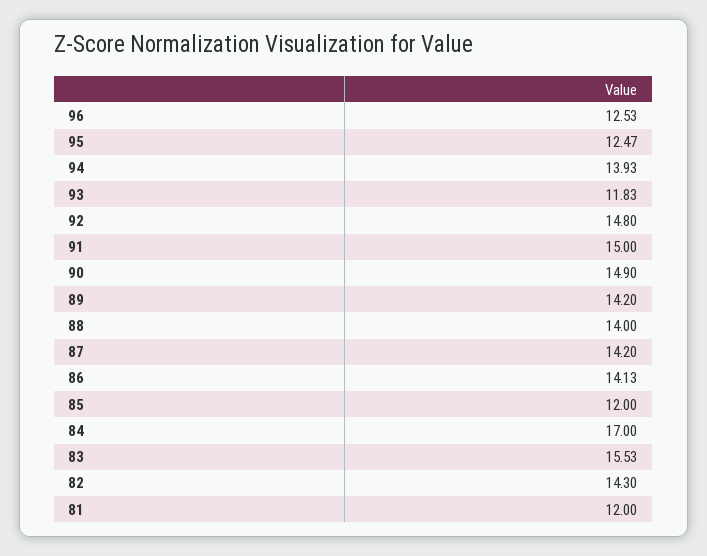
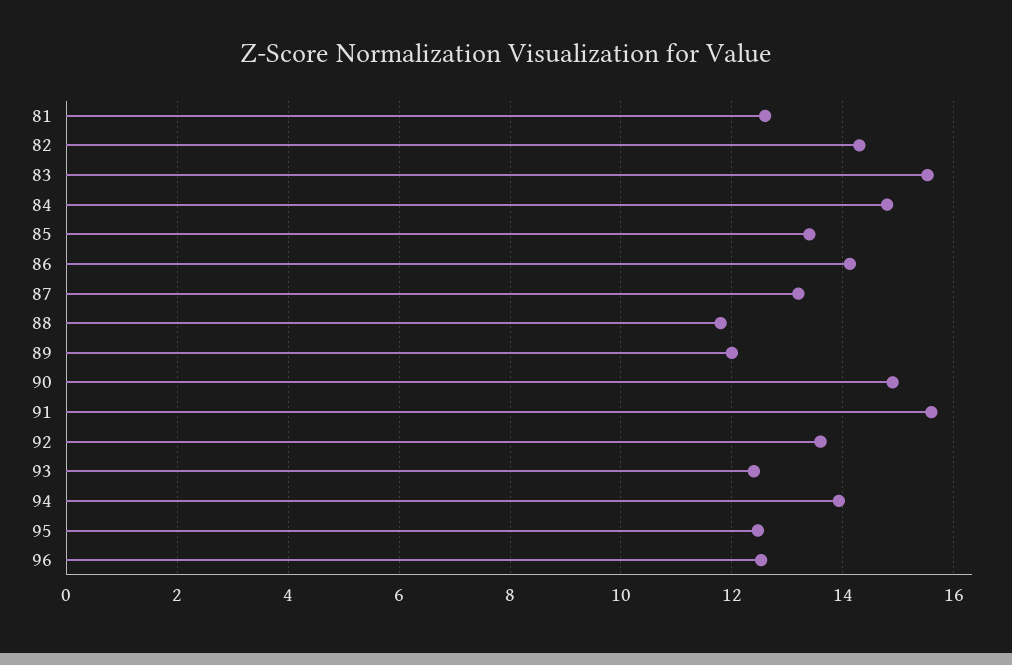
  {
    "96": 12.53,
    "95": 12.47,
    "94": 13.93,
-   "93": 11.83,
+   "93": 12.4,
-   "92": 14.8,
+   "92": 13.6,
-   "91": 15,
+   "91": 15.6,
    "90": 14.9,
-   "89": 14.2,
+   "89": 12,
-   "88": 14,
+   "88": 11.8,
-   "87": 14.2,
+   "87": 13.2,
    "86": 14.13,
-   "85": 12,
+   "85": 13.4,
-   "84": 17,
+   "84": 14.8,
    "83": 15.53,
    "82": 14.3,
-   "81": 12
+   "81": 12.6
  }

